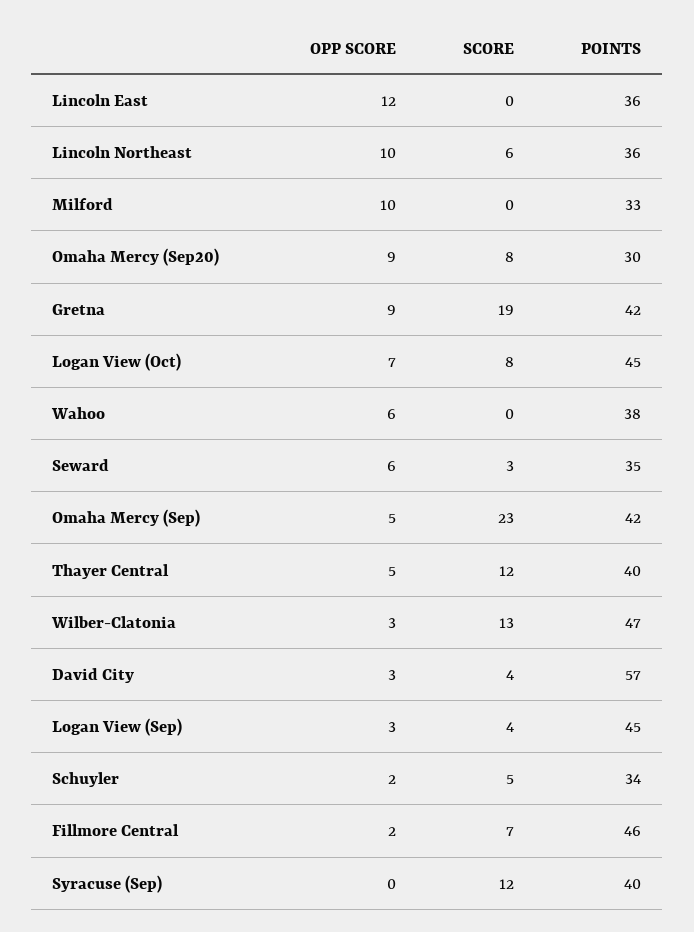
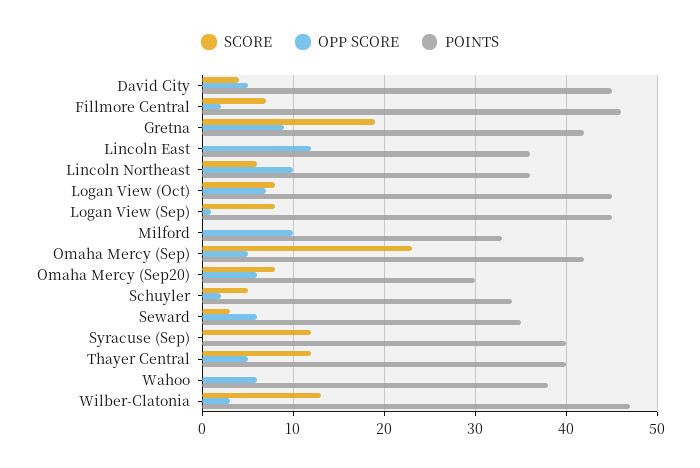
  {
    "OPP SCORE": {
      "Lincoln East": 12,
      "Lincoln Northeast": 10,
      "Milford": 10,
-     "Omaha Mercy (Sep20)": 9,
+     "Omaha Mercy (Sep20)": 6,
      "Gretna": 9,
      "Logan View (Oct)": 7,
      "Wahoo": 6,
      "Seward": 6,
      "Omaha Mercy (Sep)": 5,
      "Thayer Central": 5,
      "Wilber-Clatonia": 3,
-     "David City": 3,
+     "David City": 5,
-     "Logan View (Sep)": 3,
+     "Logan View (Sep)": 1,
      "Schuyler": 2,
      "Fillmore Central": 2,
      "Syracuse (Sep)": 0
    },
    "SCORE": {
      "Lincoln East": 0,
      "Lincoln Northeast": 6,
      "Milford": 0,
      "Omaha Mercy (Sep20)": 8,
      "Gretna": 19,
      "Logan View (Oct)": 8,
      "Wahoo": 0,
      "Seward": 3,
      "Omaha Mercy (Sep)": 23,
      "Thayer Central": 12,
      "Wilber-Clatonia": 13,
      "David City": 4,
-     "Logan View (Sep)": 4,
+     "Logan View (Sep)": 8,
      "Schuyler": 5,
      "Fillmore Central": 7,
      "Syracuse (Sep)": 12
    },
    "POINTS": {
      "Lincoln East": 36,
      "Lincoln Northeast": 36,
      "Milford": 33,
      "Omaha Mercy (Sep20)": 30,
      "Gretna": 42,
      "Logan View (Oct)": 45,
      "Wahoo": 38,
      "Seward": 35,
      "Omaha Mercy (Sep)": 42,
      "Thayer Central": 40,
      "Wilber-Clatonia": 47,
-     "David City": 57,
+     "David City": 45,
      "Logan View (Sep)": 45,
      "Schuyler": 34,
      "Fillmore Central": 46,
      "Syracuse (Sep)": 40
    }
  }

